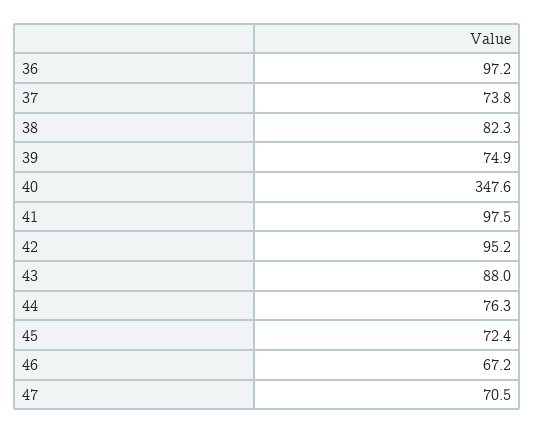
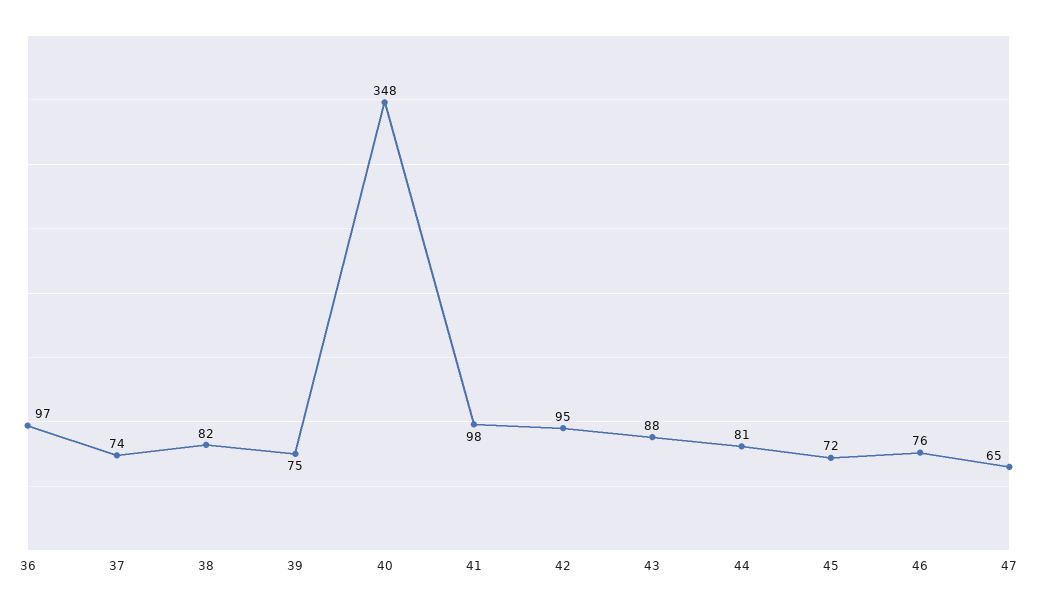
  {
    "36": 97.2,
    "37": 73.8,
    "38": 82.3,
    "39": 74.9,
    "40": 347.6,
    "41": 97.5,
    "42": 95.2,
    "43": 88,
-   "44": 76.3,
+   "44": 81,
    "45": 72.4,
-   "46": 67.2,
+   "46": 76,
-   "47": 70.5
+   "47": 65
  }

